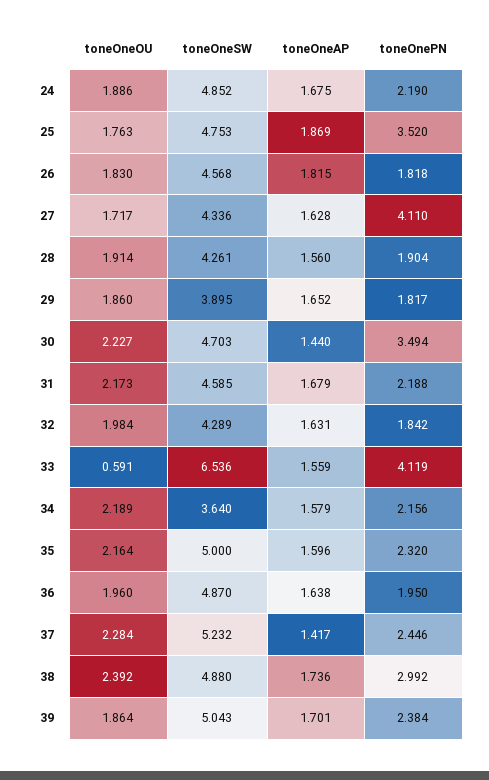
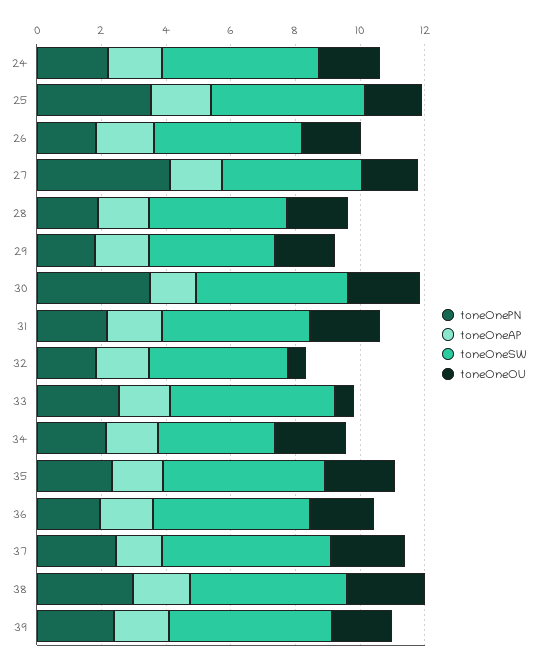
  {
    "toneOneOU": {
      "24": 1.886,
      "25": 1.763,
      "26": 1.83,
      "27": 1.717,
      "28": 1.914,
      "29": 1.86,
      "30": 2.227,
      "31": 2.173,
-     "32": 1.984,
+     "32": 0.5,
      "33": 0.591,
      "34": 2.189,
      "35": 2.164,
      "36": 1.96,
      "37": 2.284,
      "38": 2.392,
      "39": 1.864
    },
    "toneOneSW": {
      "24": 4.852,
      "25": 4.753,
      "26": 4.568,
      "27": 4.336,
      "28": 4.261,
      "29": 3.895,
      "30": 4.703,
      "31": 4.585,
      "32": 4.289,
-     "33": 6.536,
+     "33": 5,
      "34": 3.64,
      "35": 5,
      "36": 4.87,
      "37": 5.232,
      "38": 4.88,
      "39": 5.043
    },
    "toneOneAP": {
      "24": 1.675,
      "25": 1.869,
      "26": 1.815,
      "27": 1.628,
      "28": 1.56,
      "29": 1.652,
      "30": 1.44,
      "31": 1.679,
      "32": 1.631,
      "33": 1.559,
      "34": 1.579,
      "35": 1.596,
      "36": 1.638,
      "37": 1.417,
      "38": 1.736,
      "39": 1.701
    },
    "toneOnePN": {
      "24": 2.19,
      "25": 3.52,
      "26": 1.818,
      "27": 4.11,
      "28": 1.904,
      "29": 1.817,
      "30": 3.494,
      "31": 2.188,
      "32": 1.842,
-     "33": 4.119,
+     "33": 2.5,
      "34": 2.156,
      "35": 2.32,
      "36": 1.95,
      "37": 2.446,
      "38": 2.992,
      "39": 2.384
    }
  }

